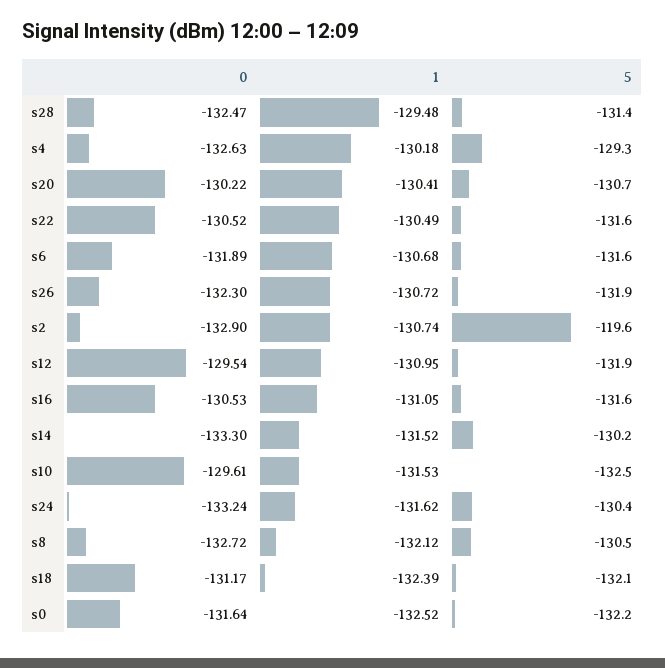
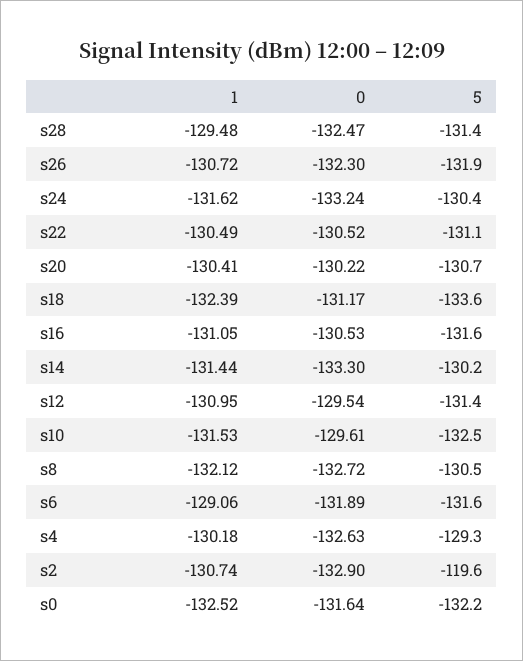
  {
    "0": {
      "s28": -132.47,
      "s4": -132.63,
      "s20": -130.22,
      "s22": -130.52,
      "s6": -131.89,
      "s26": -132.3,
      "s2": -132.9,
      "s12": -129.54,
      "s16": -130.53,
      "s14": -133.3,
      "s10": -129.61,
      "s24": -133.24,
      "s8": -132.72,
      "s18": -131.17,
      "s0": -131.64
    },
    "1": {
      "s28": -129.48,
      "s4": -130.18,
      "s20": -130.41,
      "s22": -130.49,
-     "s6": -130.68,
+     "s6": -129.06,
      "s26": -130.72,
      "s2": -130.74,
      "s12": -130.95,
      "s16": -131.05,
-     "s14": -131.52,
+     "s14": -131.44,
      "s10": -131.53,
      "s24": -131.62,
      "s8": -132.12,
      "s18": -132.39,
      "s0": -132.52
    },
    "5": {
      "s28": -131.4,
      "s4": -129.3,
      "s20": -130.7,
-     "s22": -131.6,
+     "s22": -131.1,
      "s6": -131.6,
      "s26": -131.9,
      "s2": -119.6,
-     "s12": -131.9,
+     "s12": -131.4,
      "s16": -131.6,
      "s14": -130.2,
      "s10": -132.5,
      "s24": -130.4,
      "s8": -130.5,
-     "s18": -132.1,
+     "s18": -133.6,
      "s0": -132.2
    }
  }

